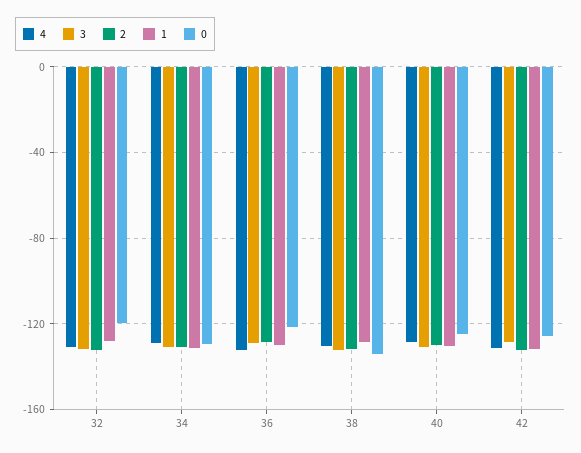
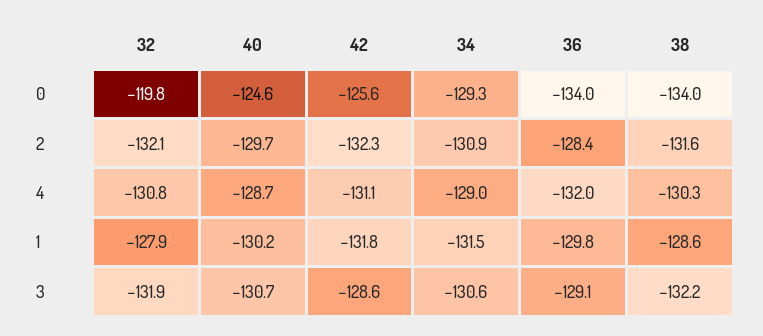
  {
    "4": {
      "32": -130.8,
      "34": -129,
      "36": -132,
      "38": -130.3,
      "40": -128.7,
      "42": -131.1
    },
    "3": {
      "32": -131.9,
      "34": -130.6,
      "36": -129.1,
      "38": -132.2,
      "40": -130.7,
      "42": -128.6
    },
    "2": {
      "32": -132.1,
      "34": -130.9,
      "36": -128.4,
      "38": -131.6,
      "40": -129.7,
      "42": -132.3
    },
    "1": {
      "32": -127.9,
      "34": -131.5,
      "36": -129.8,
      "38": -128.6,
      "40": -130.2,
      "42": -131.8
    },
    "0": {
      "32": -119.8,
      "34": -129.3,
-     "36": -120,
+     "36": -134,
      "38": -134,
      "40": -124.6,
      "42": -125.6
    }
  }

